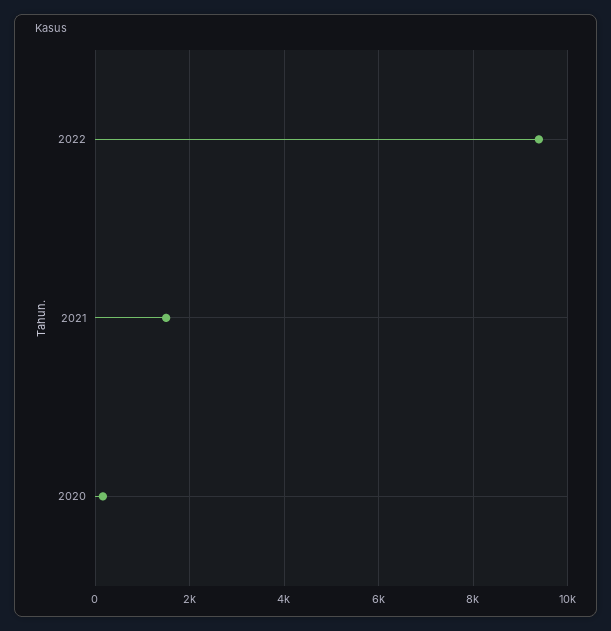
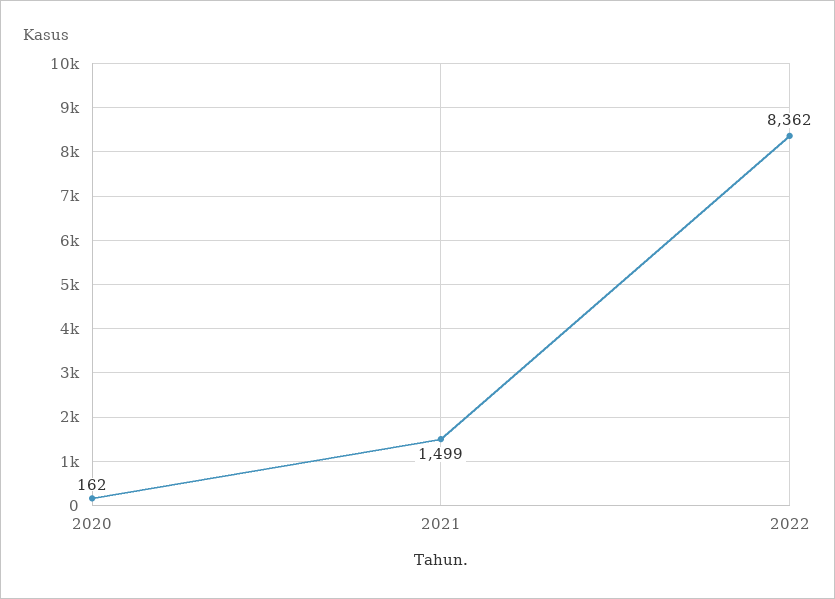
  {
-   "2022": 9400,
+   "2022": 8362,
    "2021": 1499,
    "2020": 162
  }

